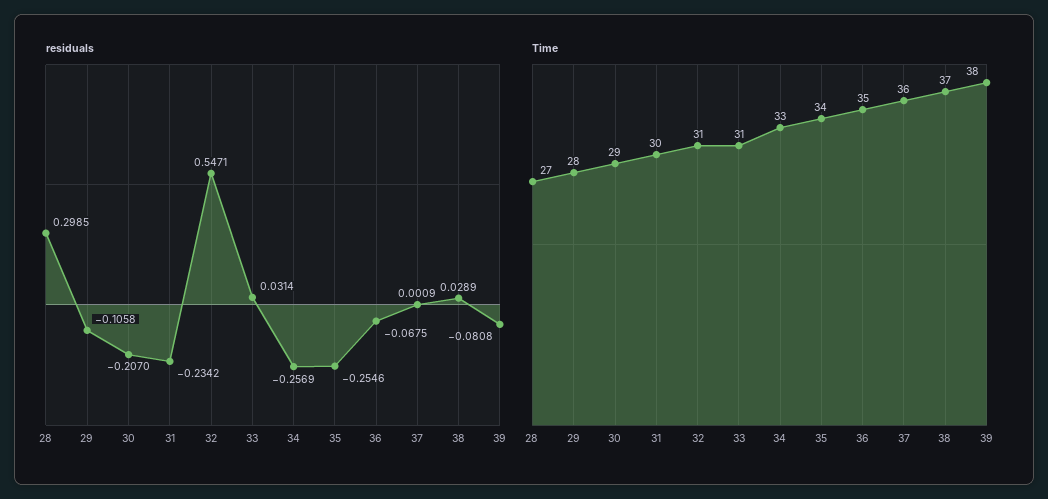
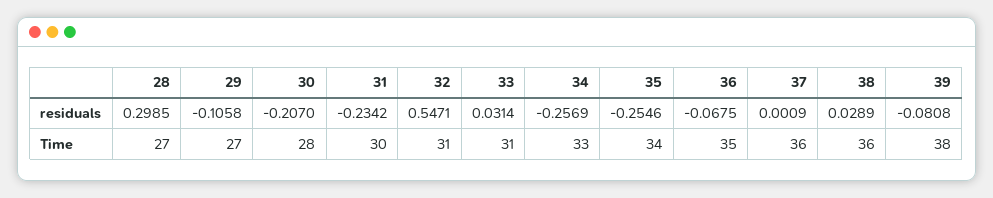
  {
    "residuals": {
      "28": 0.2985,
      "29": -0.1058,
      "30": -0.207,
      "31": -0.2342,
      "32": 0.5471,
      "33": 0.0314,
      "34": -0.2569,
      "35": -0.2546,
      "36": -0.0675,
      "37": 0.0009,
      "38": 0.0289,
      "39": -0.0808
    },
    "Time": {
      "28": 27,
-     "29": 28,
+     "29": 27,
-     "30": 29,
+     "30": 28,
      "31": 30,
      "32": 31,
      "33": 31,
      "34": 33,
      "35": 34,
      "36": 35,
      "37": 36,
-     "38": 37,
+     "38": 36,
      "39": 38
    }
  }

